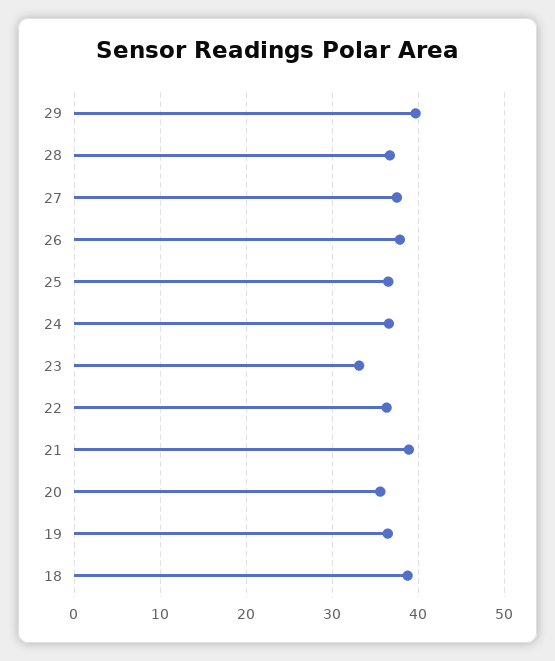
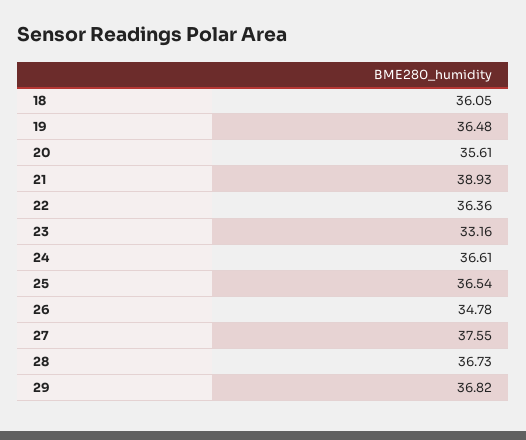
  {
-   "29": 40,
+   "29": 36.82,
    "28": 36.73,
    "27": 37.55,
-   "26": 38,
+   "26": 34.78,
    "25": 36.54,
    "24": 36.61,
    "23": 33.16,
    "22": 36.36,
    "21": 38.93,
    "20": 35.61,
    "19": 36.48,
-   "18": 39
+   "18": 36.05
  }

